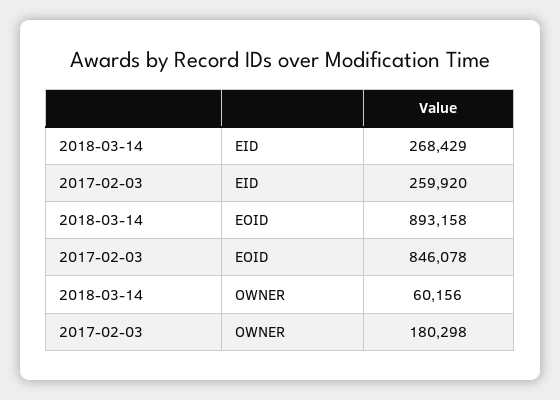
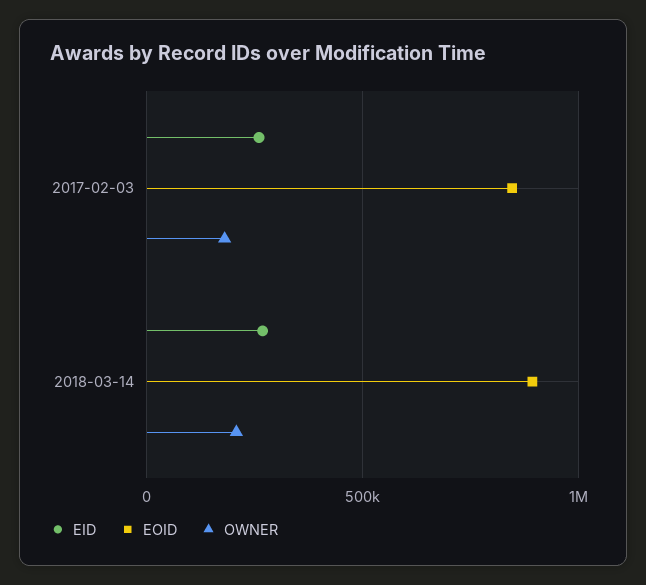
  {
    "EID": {
      "2018-03-14": 268429,
      "2017-02-03": 259920
    },
    "EOID": {
      "2018-03-14": 893158,
      "2017-02-03": 846078
    },
    "OWNER": {
-     "2018-03-14": 60156,
+     "2018-03-14": 200000,
      "2017-02-03": 180298
    }
  }

